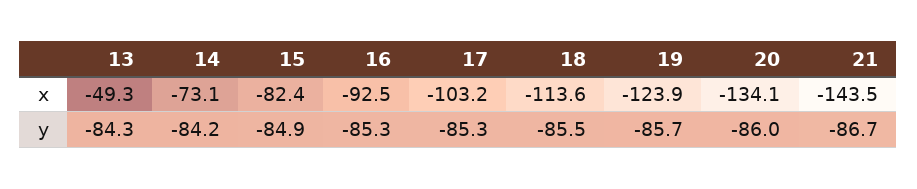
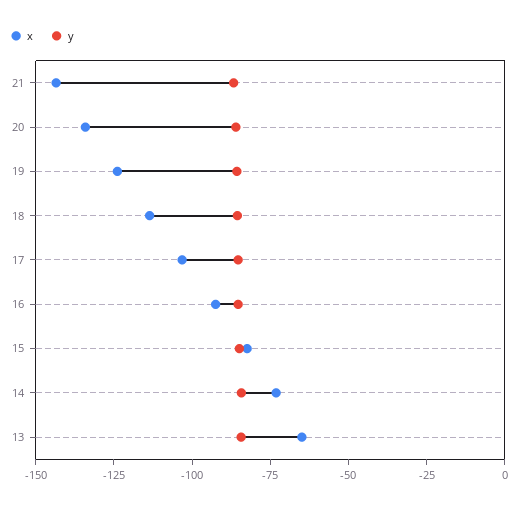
  {
    "x": {
-     "13": -49.3,
+     "13": -65,
      "14": -73.1,
      "15": -82.4,
      "16": -92.5,
      "17": -103.2,
      "18": -113.6,
      "19": -123.9,
      "20": -134.1,
      "21": -143.5
    },
    "y": {
      "13": -84.3,
      "14": -84.2,
      "15": -84.9,
      "16": -85.3,
      "17": -85.3,
      "18": -85.5,
      "19": -85.7,
      "20": -86,
      "21": -86.7
    }
  }

